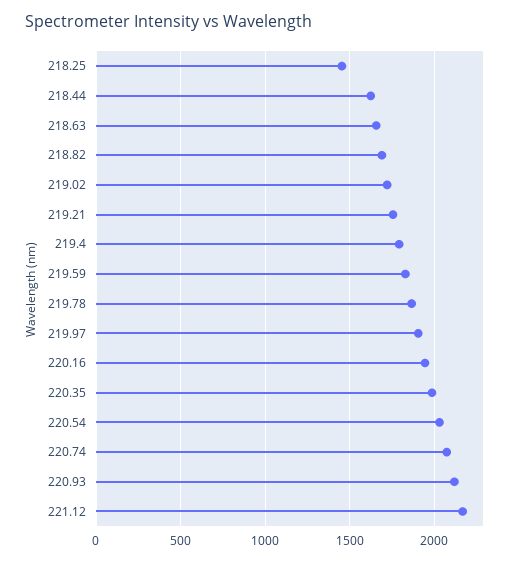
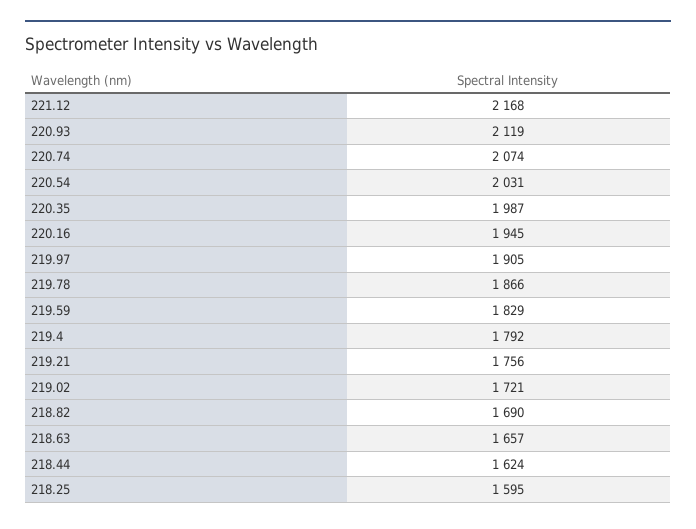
  {
-   "218.25": 1450,
+   "218.25": 1595,
    "218.44": 1624,
    "218.63": 1657,
    "218.82": 1690,
    "219.02": 1721,
    "219.21": 1756,
    "219.4": 1792,
    "219.59": 1829,
    "219.78": 1866,
    "219.97": 1905,
    "220.16": 1945,
    "220.35": 1987,
    "220.54": 2031,
    "220.74": 2074,
    "220.93": 2119,
    "221.12": 2168
  }

